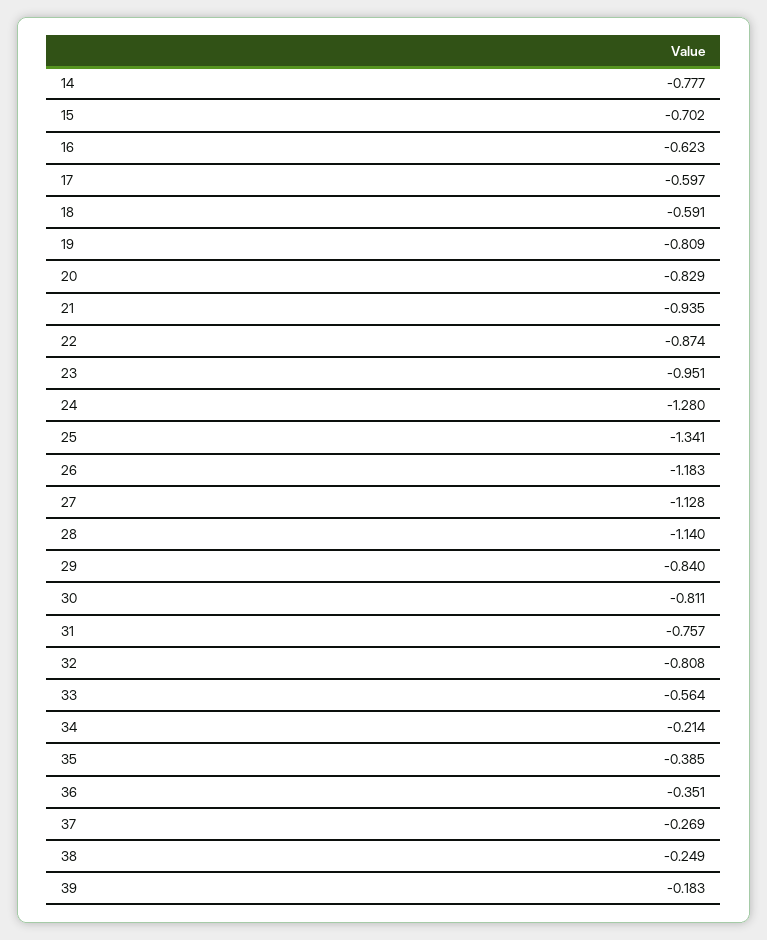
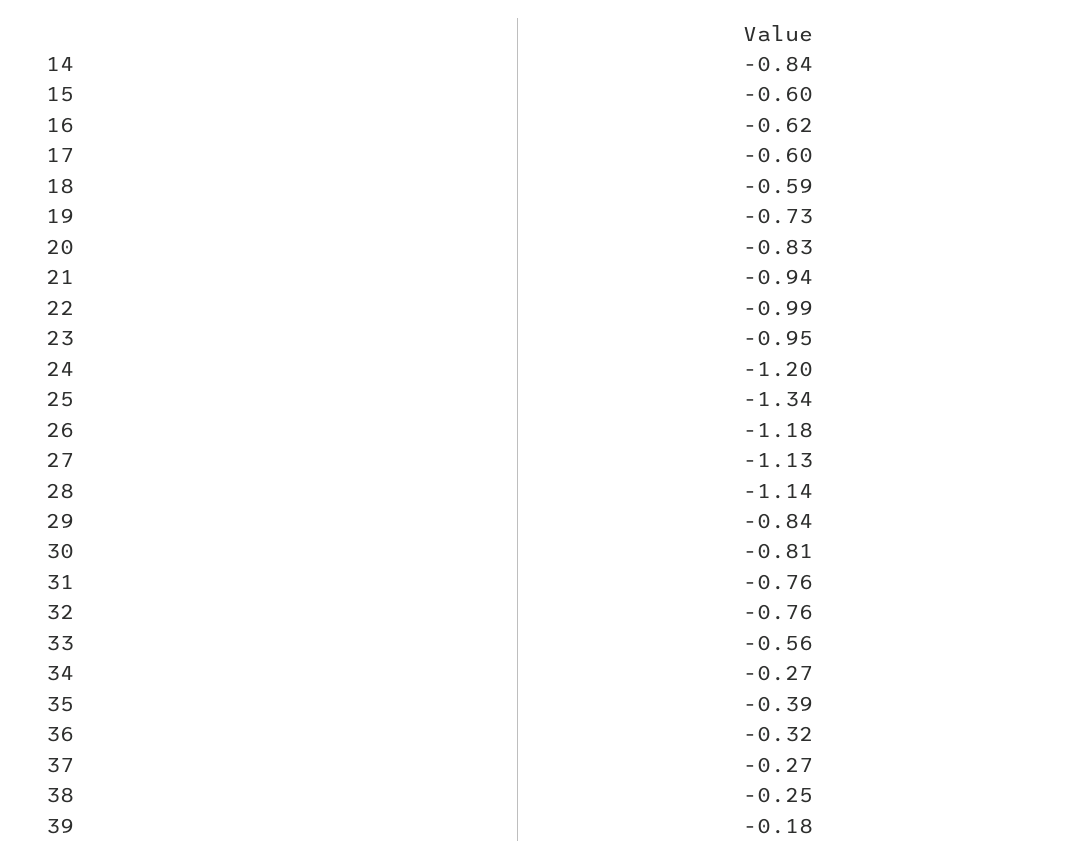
  {
-   "14": -0.777,
+   "14": -0.84,
-   "15": -0.702,
+   "15": -0.6,
    "16": -0.623,
    "17": -0.597,
    "18": -0.591,
-   "19": -0.809,
+   "19": -0.73,
    "20": -0.829,
    "21": -0.935,
-   "22": -0.874,
+   "22": -0.99,
    "23": -0.951,
-   "24": -1.28,
+   "24": -1.2,
    "25": -1.341,
    "26": -1.183,
    "27": -1.128,
    "28": -1.14,
    "29": -0.84,
    "30": -0.811,
    "31": -0.757,
-   "32": -0.808,
+   "32": -0.76,
    "33": -0.564,
-   "34": -0.214,
+   "34": -0.27,
    "35": -0.385,
-   "36": -0.351,
+   "36": -0.32,
    "37": -0.269,
    "38": -0.249,
    "39": -0.183
  }

